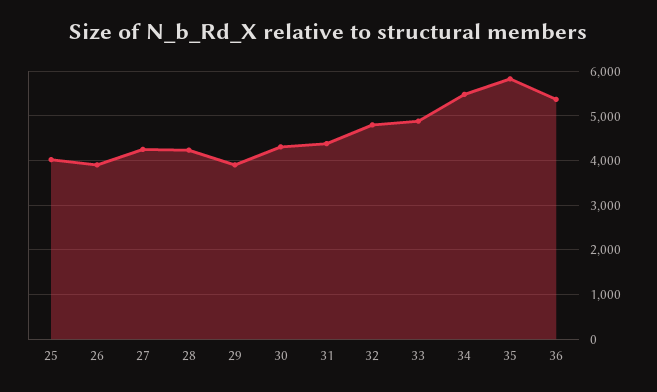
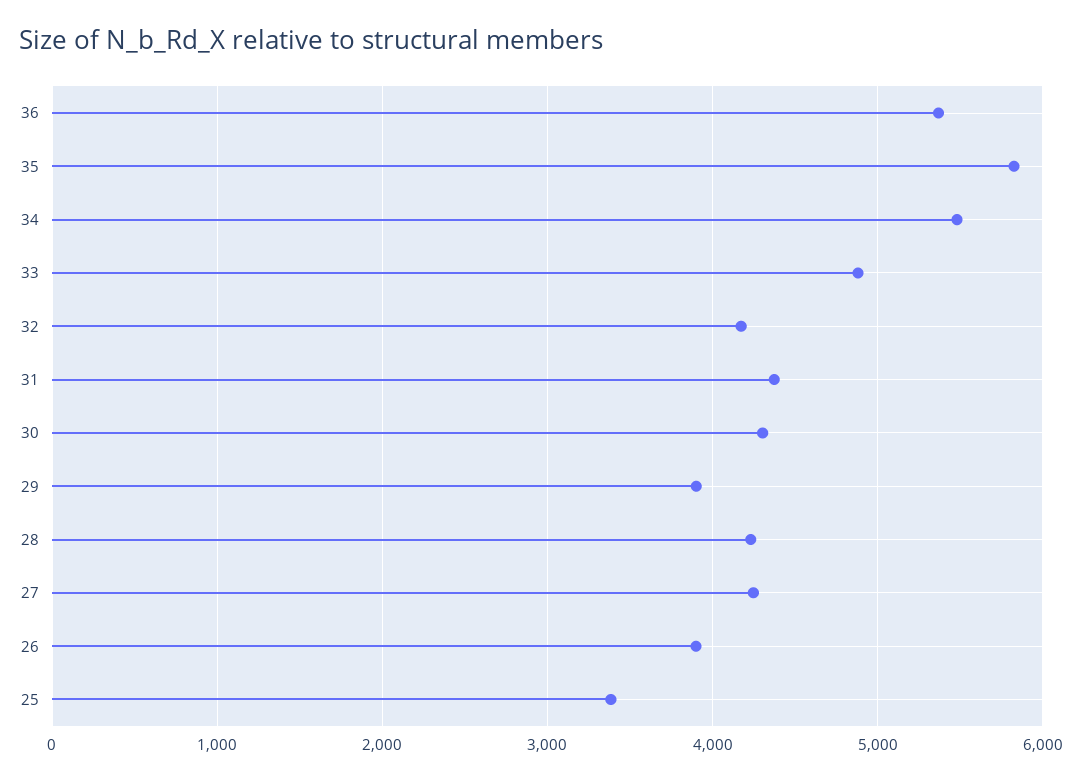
  {
-   "25": 4000,
+   "25": 3400,
    "26": 3900,
    "27": 4200,
    "28": 4200,
    "29": 3900,
    "30": 4300,
    "31": 4400,
-   "32": 4800,
+   "32": 4200,
    "33": 4900,
    "34": 5500,
    "35": 5800,
    "36": 5400
  }

